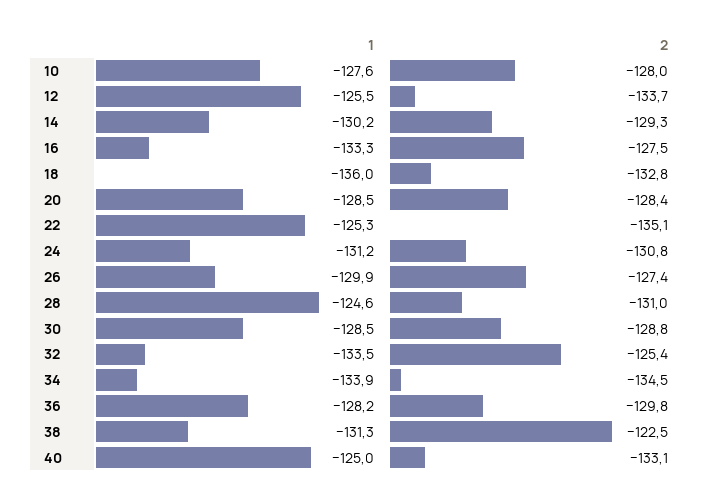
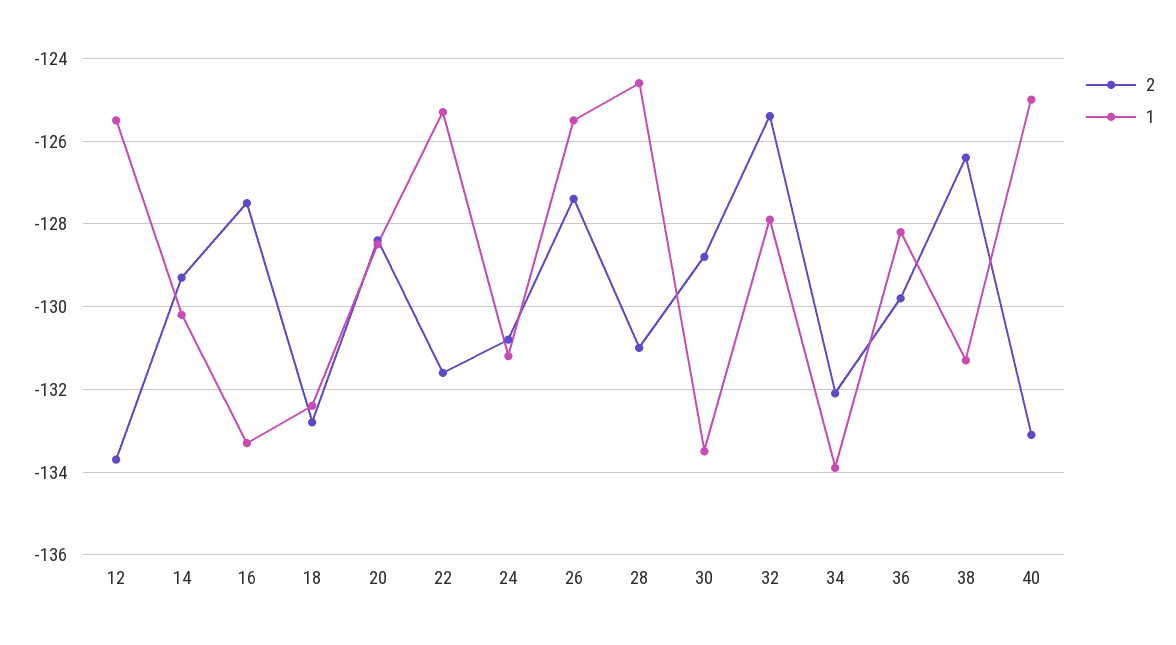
  {
    "1": {
-     "10": -127.6,
      "12": -125.5,
      "14": -130.2,
      "16": -133.3,
-     "18": -136,
+     "18": -132.5,
      "20": -128.5,
      "22": -125.3,
      "24": -131.2,
-     "26": -129.9,
+     "26": -125.5,
      "28": -124.6,
-     "30": -128.5,
+     "30": -133.5,
-     "32": -133.5,
+     "32": -128,
      "34": -133.9,
      "36": -128.2,
      "38": -131.3,
      "40": -125
    },
    "2": {
-     "10": -128,
      "12": -133.7,
      "14": -129.3,
      "16": -127.5,
      "18": -132.8,
      "20": -128.4,
-     "22": -135.1,
+     "22": -131.5,
      "24": -130.8,
      "26": -127.4,
      "28": -131,
      "30": -128.8,
      "32": -125.4,
-     "34": -134.5,
+     "34": -132,
      "36": -129.8,
-     "38": -122.5,
+     "38": -126.5,
      "40": -133.1
    }
  }

